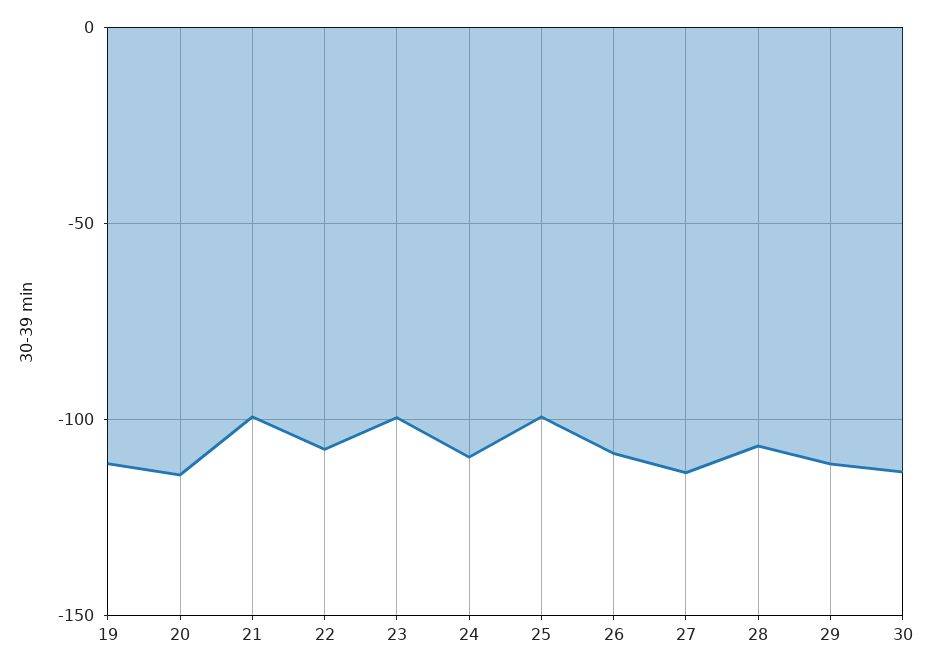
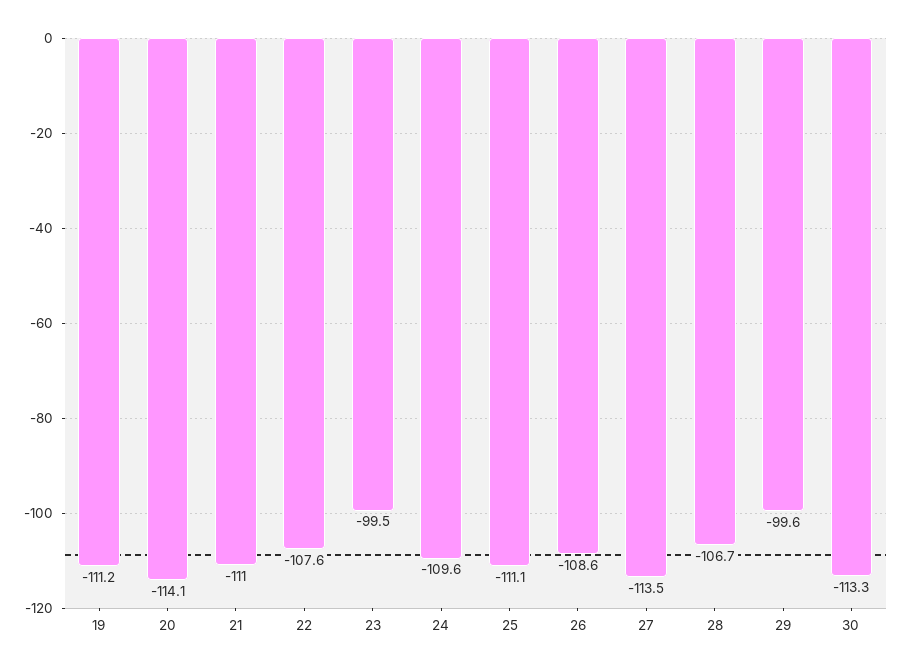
  {
    "19": -111.2,
    "20": -114.1,
-   "21": -100,
+   "21": -111,
    "22": -107.6,
    "23": -99.5,
    "24": -109.6,
-   "25": -100,
+   "25": -111.1,
    "26": -108.6,
    "27": -113.5,
    "28": -106.7,
-   "29": -110,
+   "29": -99.6,
    "30": -113.3
  }

